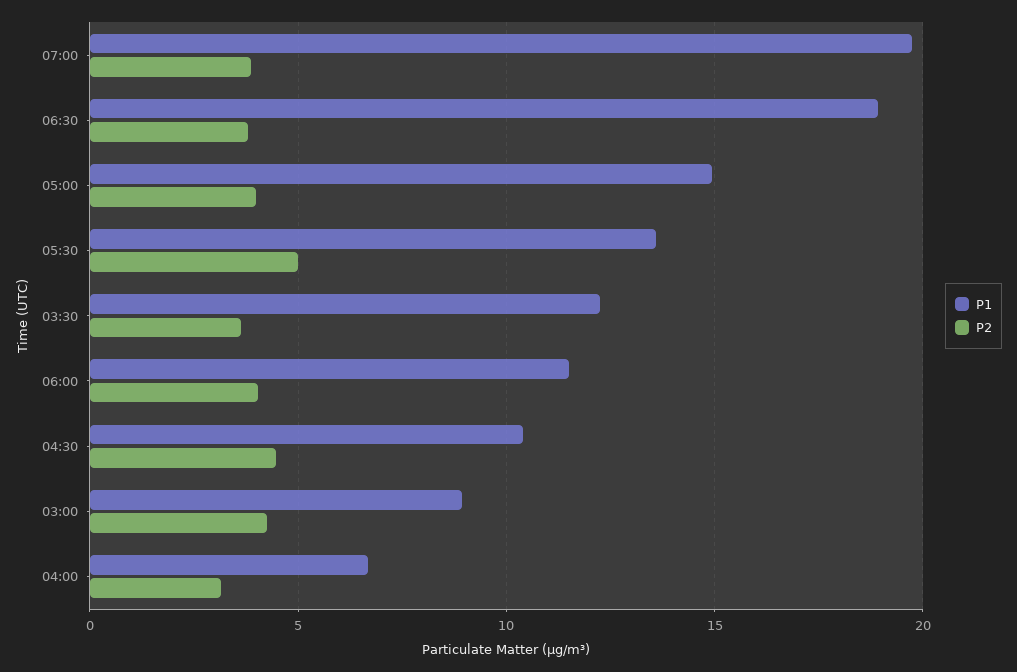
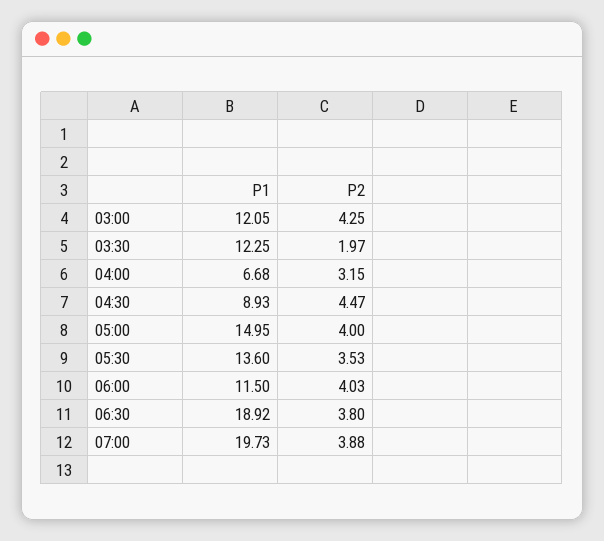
  {
    "P1": {
      "07:00": 19.73,
      "06:30": 18.92,
      "05:00": 14.95,
      "05:30": 13.6,
      "03:30": 12.25,
      "06:00": 11.5,
-     "04:30": 10.5,
+     "04:30": 8.93,
-     "03:00": 9,
+     "03:00": 12.05,
      "04:00": 6.68
    },
    "P2": {
      "07:00": 3.88,
      "06:30": 3.8,
      "05:00": 4,
-     "05:30": 5,
+     "05:30": 3.53,
-     "03:30": 3.5,
+     "03:30": 1.97,
      "06:00": 4.03,
      "04:30": 4.47,
      "03:00": 4.25,
      "04:00": 3.15
    }
  }

